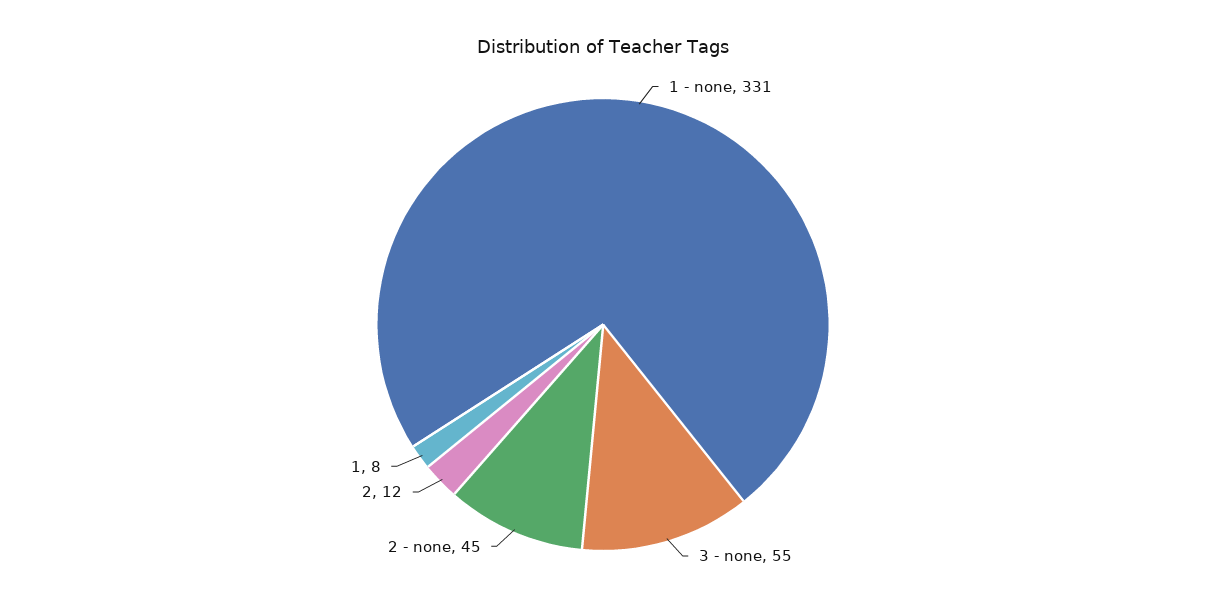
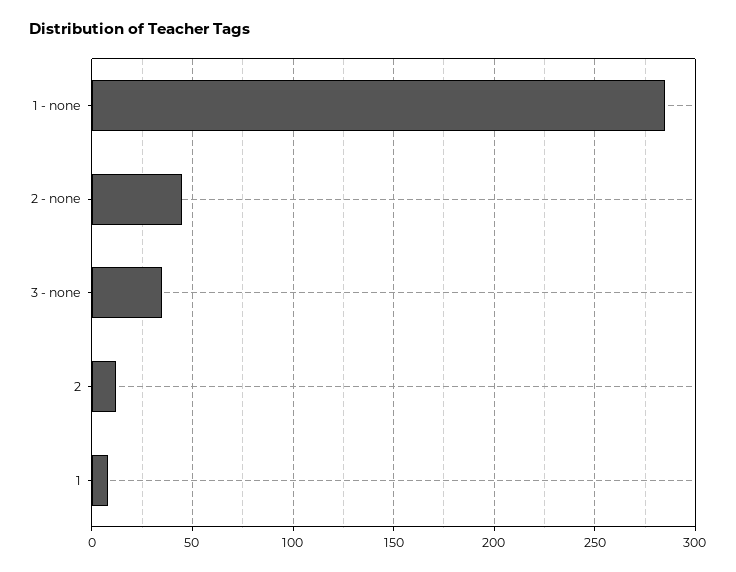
  {
-   "1 - none": 331,
+   "1 - none": 285,
-   "3 - none": 55,
+   "3 - none": 35,
    "2 - none": 45,
    "2": 12,
    "1": 8
  }

